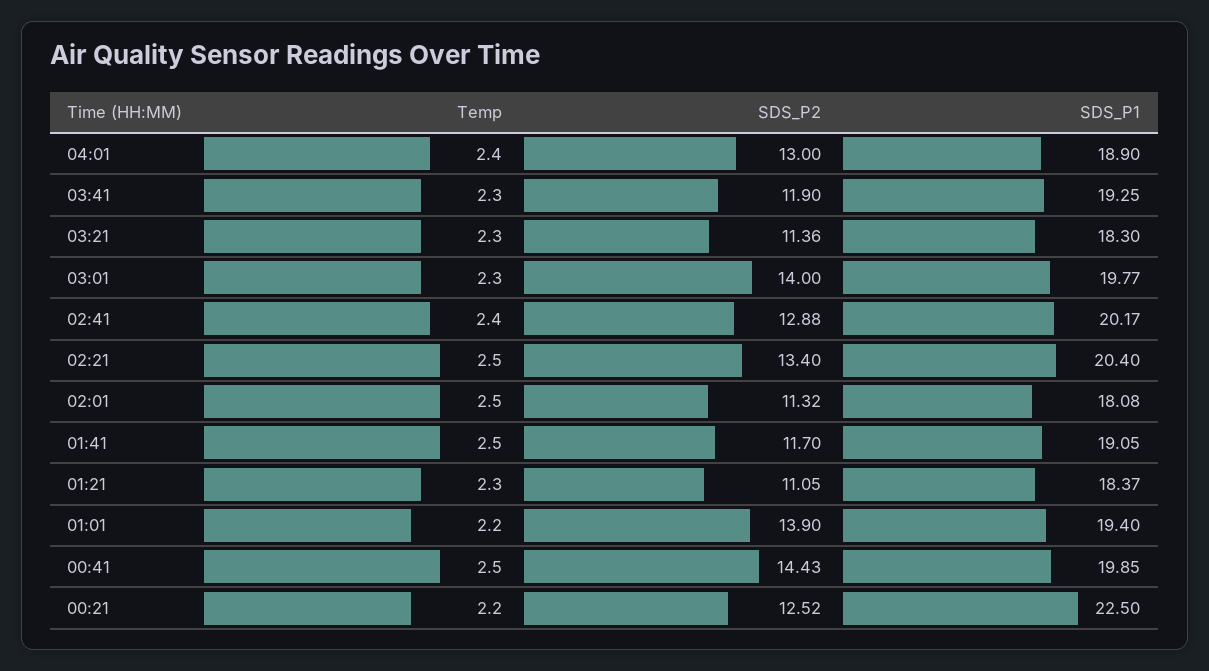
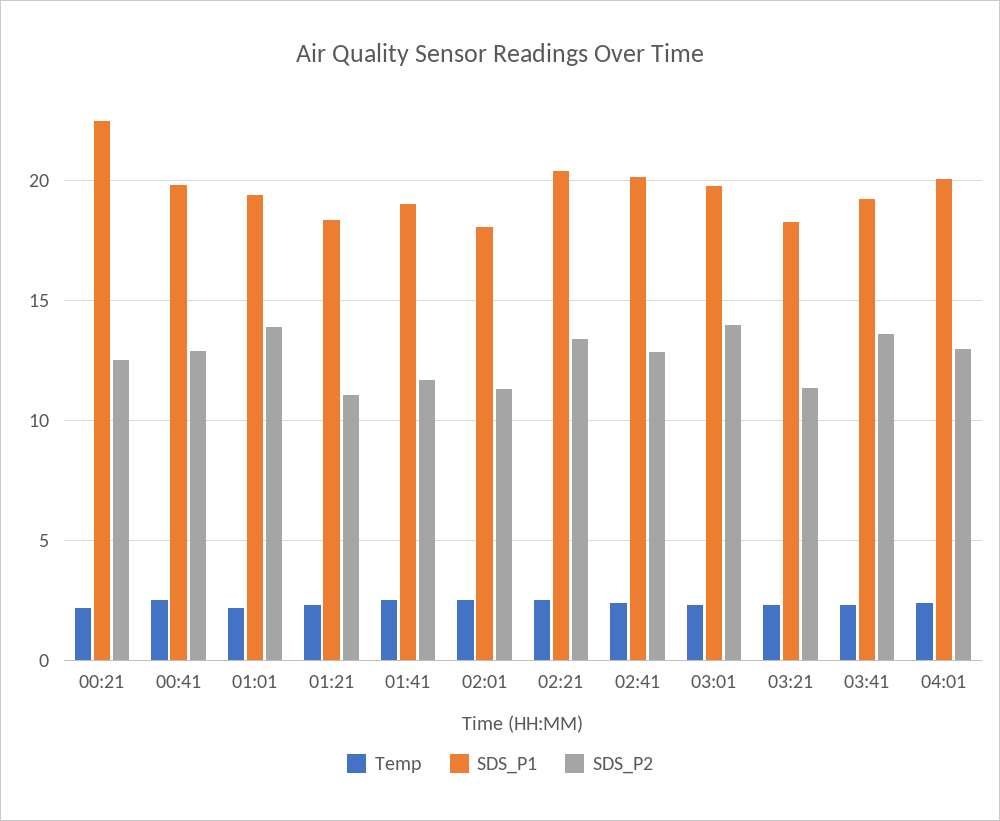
  {
    "Temp": {
      "04:01": 2.4,
      "03:41": 2.3,
      "03:21": 2.3,
      "03:01": 2.3,
      "02:41": 2.4,
      "02:21": 2.5,
      "02:01": 2.5,
      "01:41": 2.5,
      "01:21": 2.3,
      "01:01": 2.2,
      "00:41": 2.5,
      "00:21": 2.2
    },
    "SDS_P2": {
      "04:01": 13,
-     "03:41": 11.9,
+     "03:41": 13.5,
      "03:21": 11.36,
      "03:01": 14,
      "02:41": 12.88,
      "02:21": 13.4,
      "02:01": 11.32,
      "01:41": 11.7,
      "01:21": 11.05,
      "01:01": 13.9,
-     "00:41": 14.43,
+     "00:41": 13,
      "00:21": 12.52
    },
    "SDS_P1": {
-     "04:01": 18.9,
+     "04:01": 20,
      "03:41": 19.25,
      "03:21": 18.3,
      "03:01": 19.77,
      "02:41": 20.17,
      "02:21": 20.4,
      "02:01": 18.08,
      "01:41": 19.05,
      "01:21": 18.37,
      "01:01": 19.4,
      "00:41": 19.85,
      "00:21": 22.5
    }
  }

